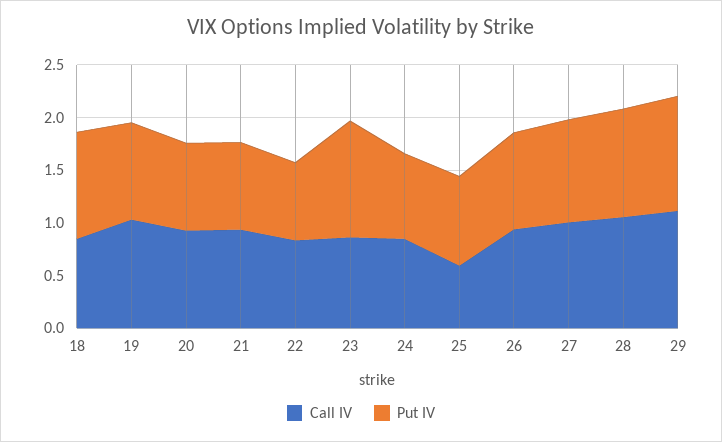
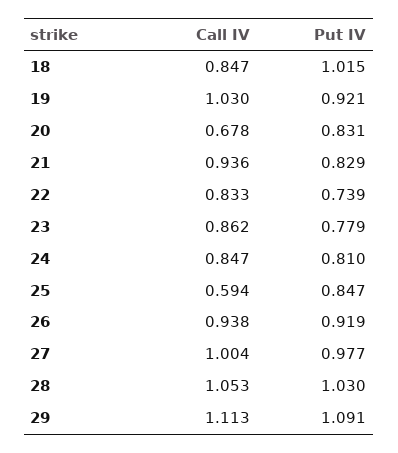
  {
    "Call IV": {
      "18": 0.847,
      "19": 1.03,
-     "20": 0.9,
+     "20": 0.678,
      "21": 0.936,
      "22": 0.833,
      "23": 0.862,
      "24": 0.847,
      "25": 0.594,
      "26": 0.938,
      "27": 1.004,
      "28": 1.053,
      "29": 1.113
    },
    "Put IV": {
      "18": 1.015,
      "19": 0.921,
      "20": 0.831,
      "21": 0.829,
      "22": 0.739,
-     "23": 1.1,
+     "23": 0.779,
      "24": 0.81,
      "25": 0.847,
      "26": 0.919,
      "27": 0.977,
      "28": 1.03,
      "29": 1.091
    }
  }

